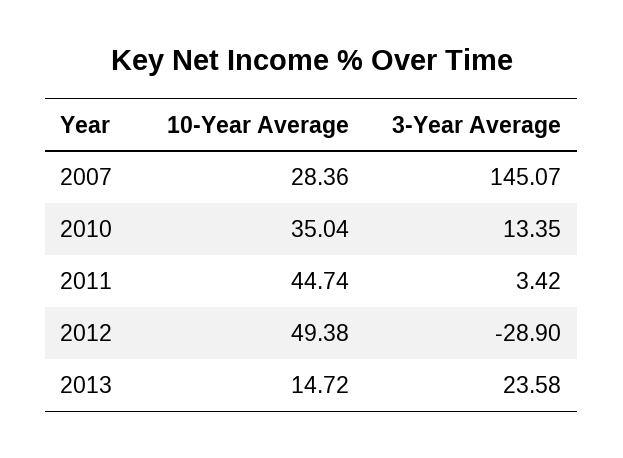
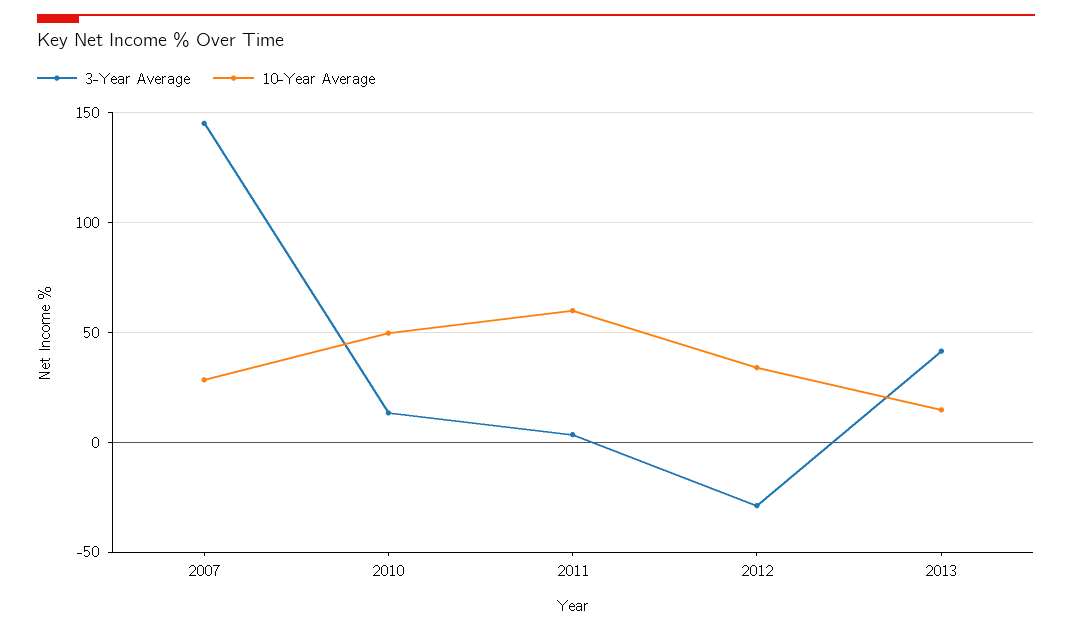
  {
    "10-Year Average": {
      "2007": 28.36,
-     "2010": 35.04,
+     "2010": 50,
-     "2011": 44.74,
+     "2011": 60,
-     "2012": 49.38,
+     "2012": 35,
      "2013": 14.72
    },
    "3-Year Average": {
      "2007": 145.07,
      "2010": 13.35,
      "2011": 3.42,
      "2012": -28.9,
-     "2013": 23.58
+     "2013": 40
    }
  }

